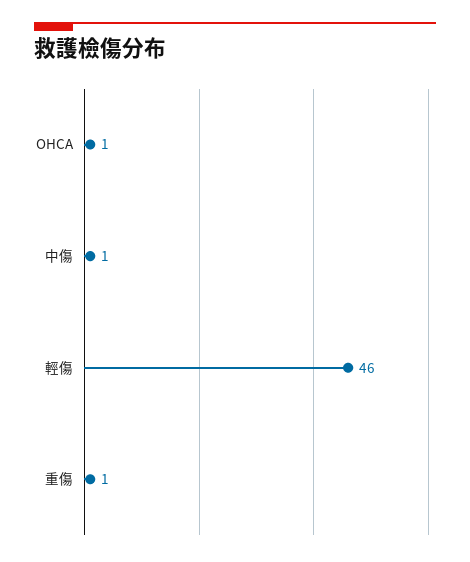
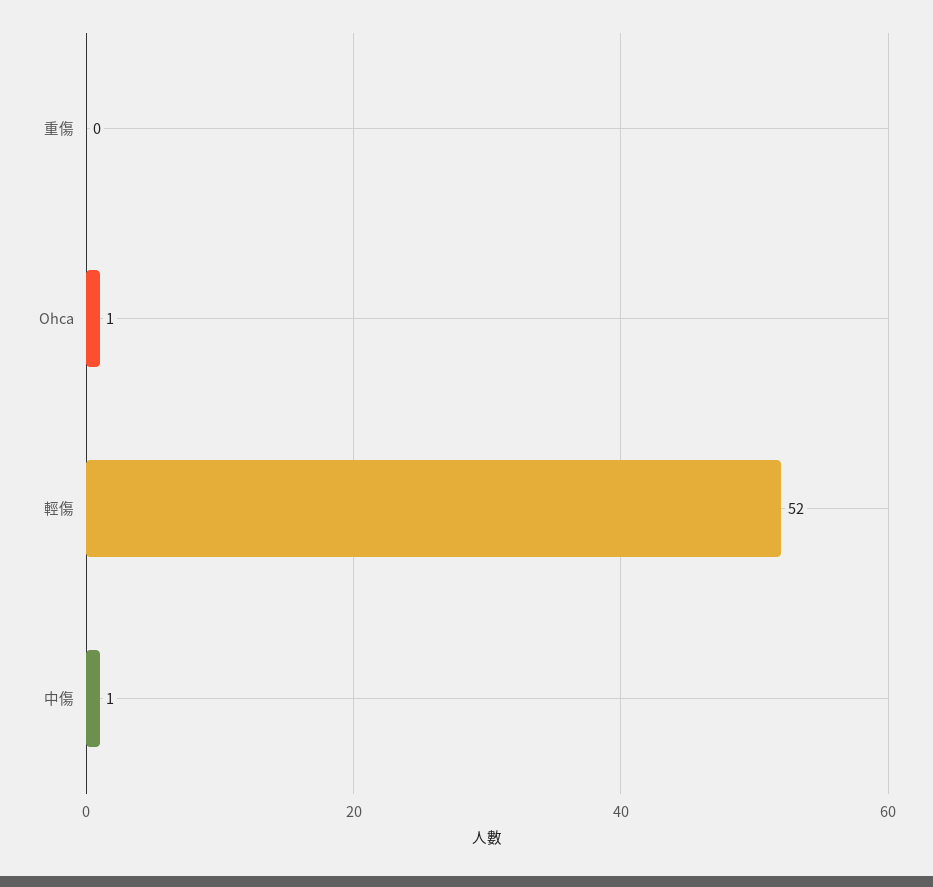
  {
    "OHCA": 1,
    "中傷": 1,
-   "輕傷": 46,
+   "輕傷": 52,
-   "重傷": 1
+   "重傷": 0
  }

